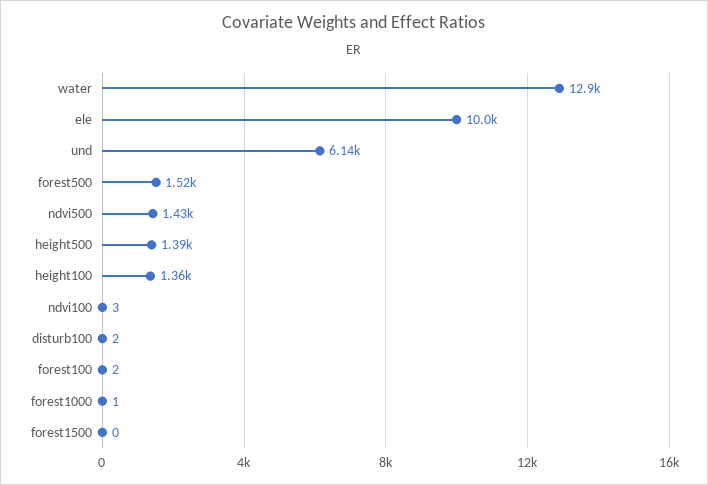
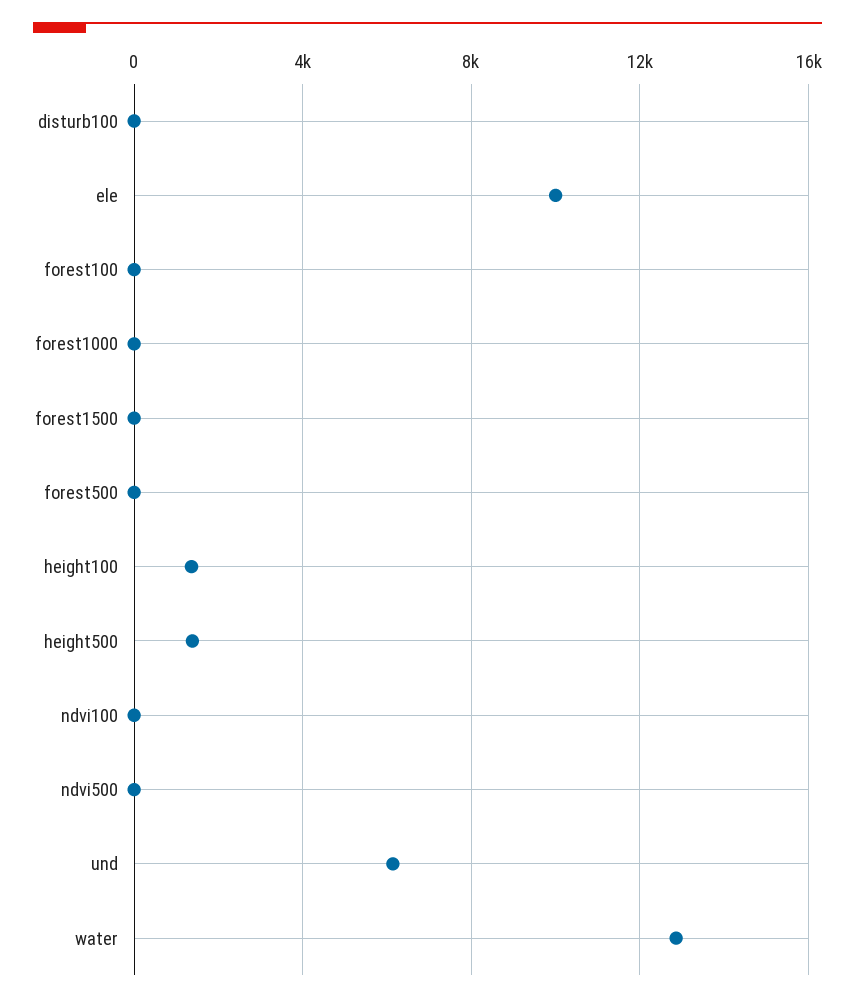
  {
    "water": 12900,
    "ele": 10000,
    "und": 6140,
-   "forest500": 1520,
+   "forest500": 0,
-   "ndvi500": 1430,
+   "ndvi500": 0,
    "height500": 1390,
    "height100": 1360,
    "ndvi100": 3,
    "disturb100": 2,
    "forest100": 2,
    "forest1000": 1,
    "forest1500": 0
  }

